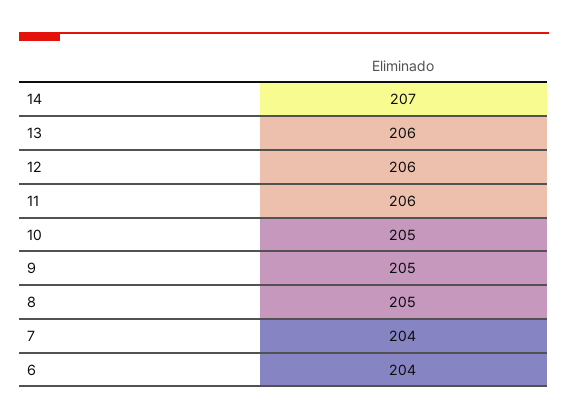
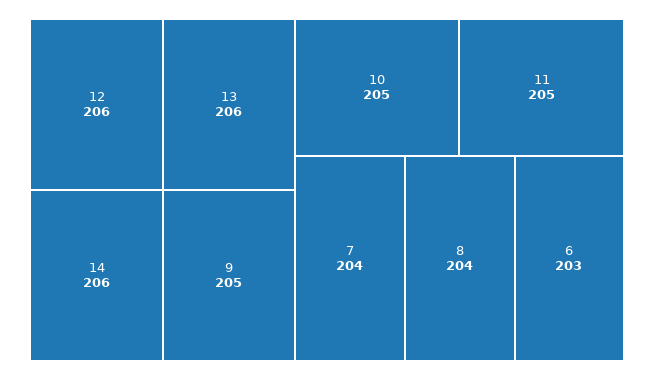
  {
-   "14": 207,
+   "14": 206,
    "13": 206,
    "12": 206,
-   "11": 206,
+   "11": 205,
    "10": 205,
    "9": 205,
-   "8": 205,
+   "8": 204,
    "7": 204,
-   "6": 204
+   "6": 203
  }

